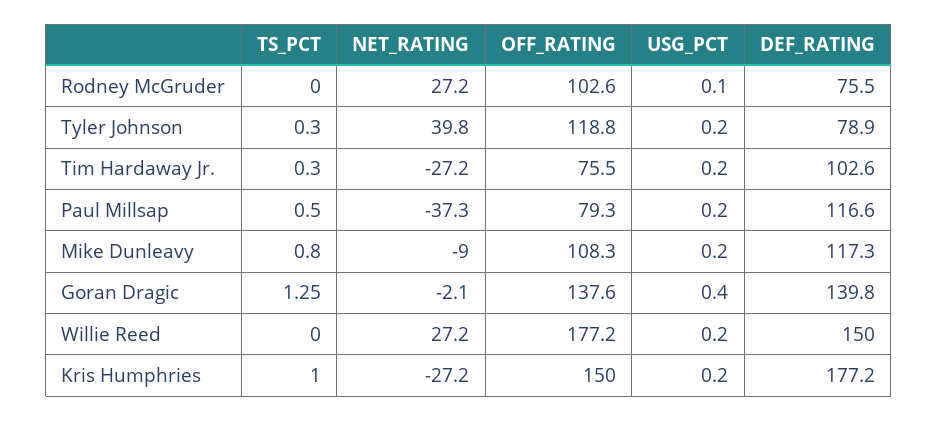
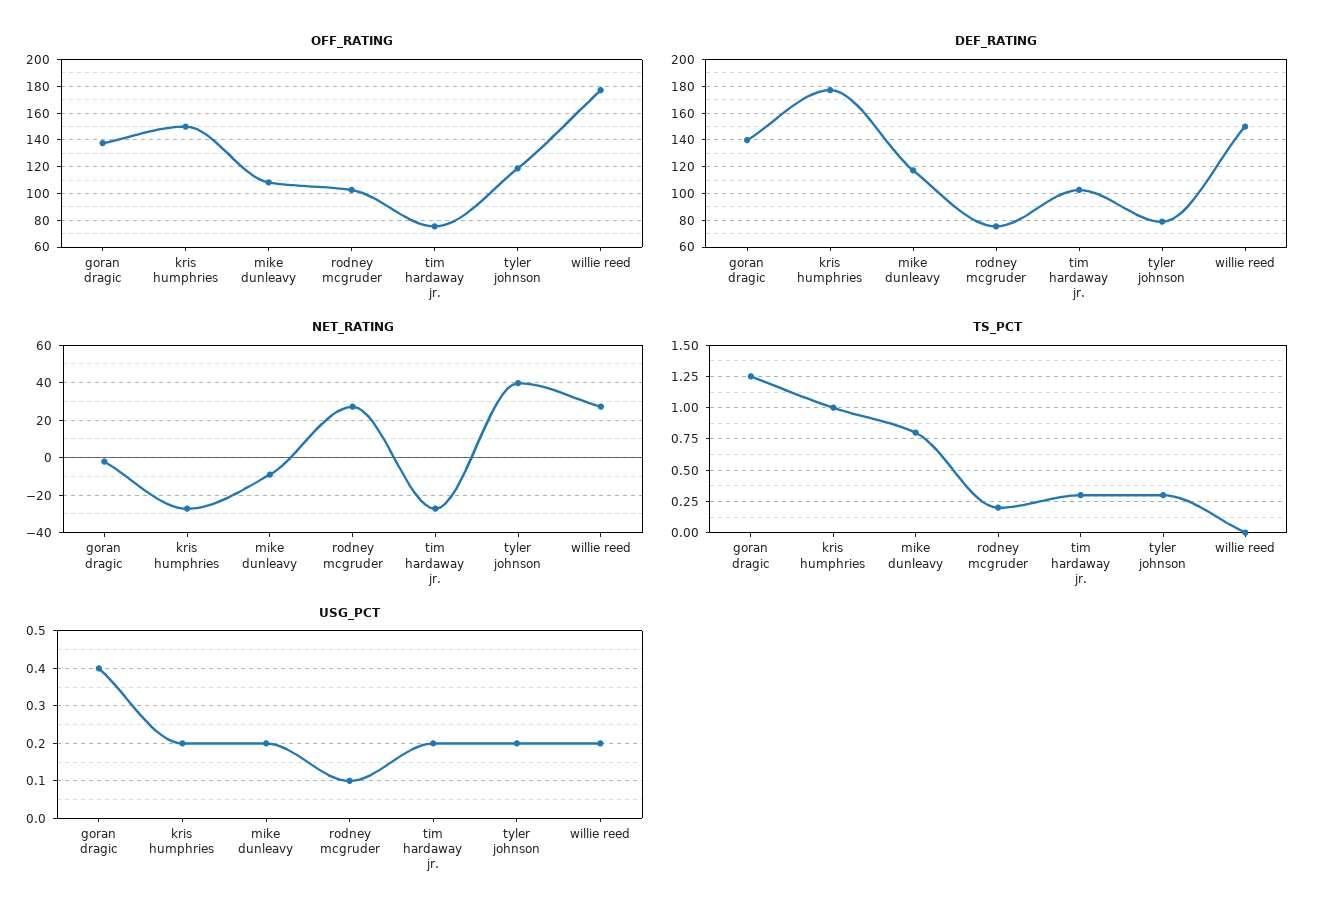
  {
    "TS_PCT": {
-     "Rodney McGruder": 0,
+     "Rodney McGruder": 0.2,
      "Tyler Johnson": 0.3,
      "Tim Hardaway Jr.": 0.3,
-     "Paul Millsap": 0.5,
      "Mike Dunleavy": 0.8,
      "Goran Dragic": 1.25,
      "Willie Reed": 0,
      "Kris Humphries": 1
    },
    "NET_RATING": {
      "Rodney McGruder": 27.2,
      "Tyler Johnson": 39.8,
      "Tim Hardaway Jr.": -27.2,
-     "Paul Millsap": -37.3,
      "Mike Dunleavy": -9,
      "Goran Dragic": -2.1,
      "Willie Reed": 27.2,
      "Kris Humphries": -27.2
    },
    "OFF_RATING": {
      "Rodney McGruder": 102.6,
      "Tyler Johnson": 118.8,
      "Tim Hardaway Jr.": 75.5,
-     "Paul Millsap": 79.3,
      "Mike Dunleavy": 108.3,
      "Goran Dragic": 137.6,
      "Willie Reed": 177.2,
      "Kris Humphries": 150
    },
    "USG_PCT": {
      "Rodney McGruder": 0.1,
      "Tyler Johnson": 0.2,
      "Tim Hardaway Jr.": 0.2,
-     "Paul Millsap": 0.2,
      "Mike Dunleavy": 0.2,
      "Goran Dragic": 0.4,
      "Willie Reed": 0.2,
      "Kris Humphries": 0.2
    },
    "DEF_RATING": {
      "Rodney McGruder": 75.5,
      "Tyler Johnson": 78.9,
      "Tim Hardaway Jr.": 102.6,
-     "Paul Millsap": 116.6,
      "Mike Dunleavy": 117.3,
      "Goran Dragic": 139.8,
      "Willie Reed": 150,
      "Kris Humphries": 177.2
    }
  }

